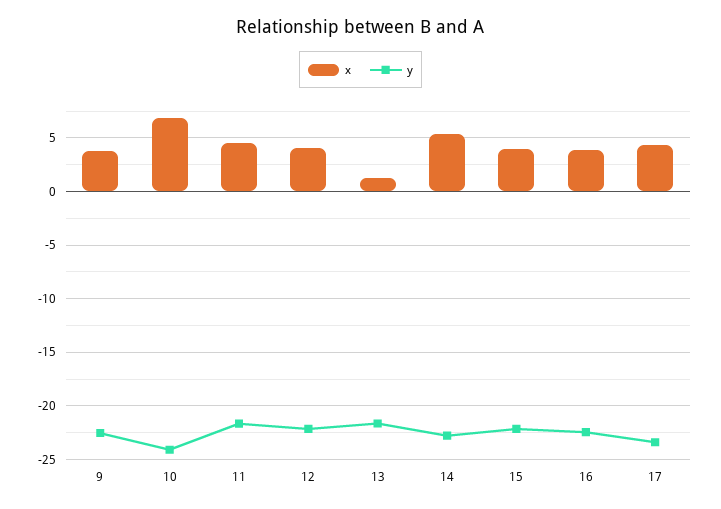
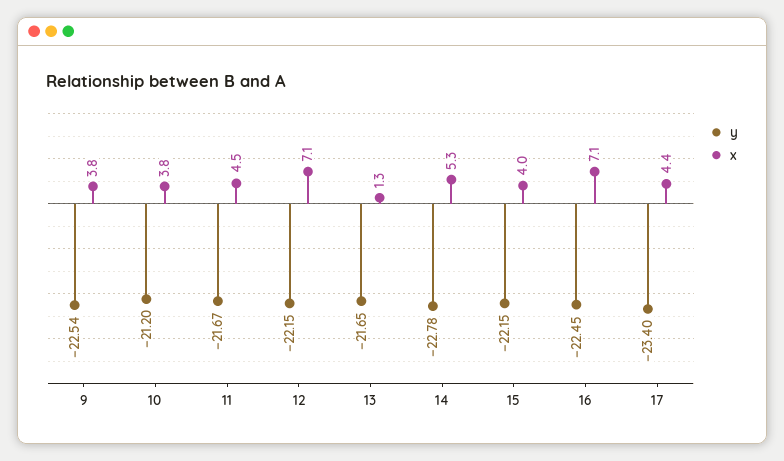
  {
    "x": {
      "9": 3.8,
-     "10": 7,
+     "10": 3.8,
      "11": 4.5,
-     "12": 4,
+     "12": 7.1,
      "13": 1.3,
      "14": 5.3,
      "15": 4,
-     "16": 4,
+     "16": 7.1,
      "17": 4.4
    },
    "y": {
      "9": -22.54,
-     "10": -24,
+     "10": -21.2,
      "11": -21.67,
      "12": -22.15,
      "13": -21.65,
      "14": -22.78,
      "15": -22.15,
      "16": -22.45,
      "17": -23.4
    }
  }

